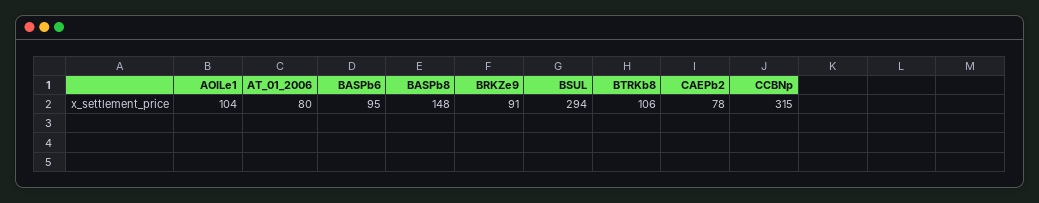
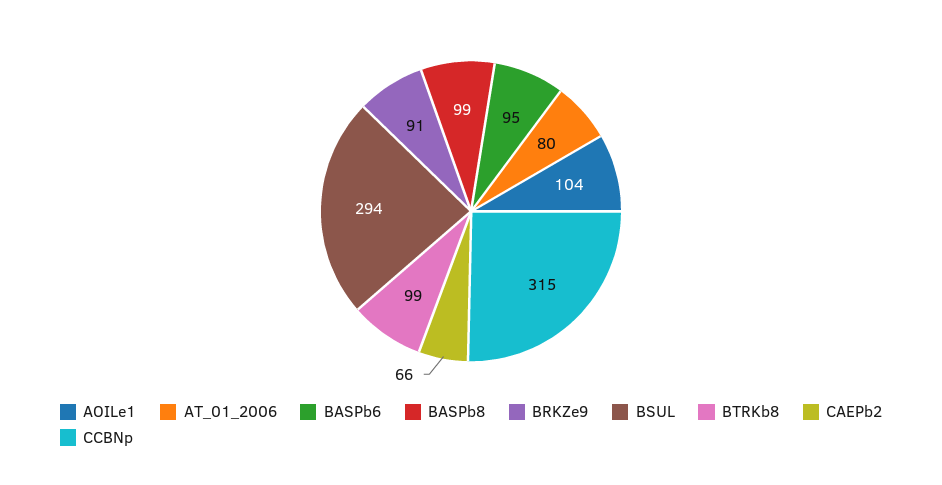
  {
    "AOILe1": 104,
    "AT_01_2006": 80,
    "BASPb6": 95,
-   "BASPb8": 148,
+   "BASPb8": 99,
    "BRKZe9": 91,
    "BSUL": 294,
-   "BTRKb8": 106,
+   "BTRKb8": 99,
-   "CAEPb2": 78,
+   "CAEPb2": 66,
    "CCBNp": 315
  }

